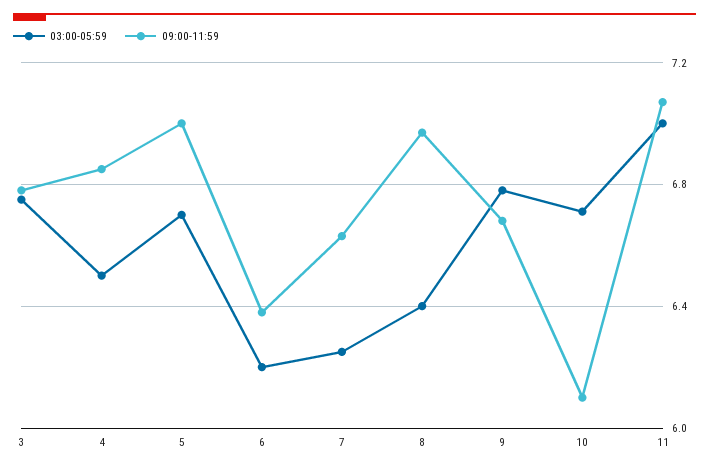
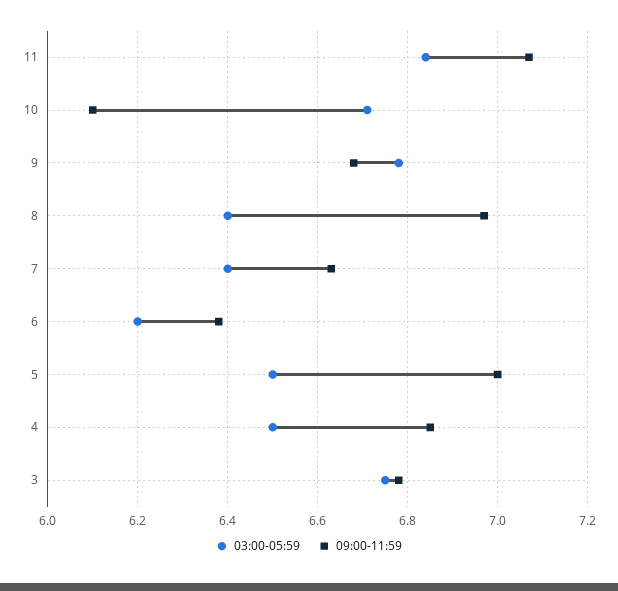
  {
    "03:00-05:59": {
      "3": 6.75,
      "4": 6.5,
-     "5": 6.7,
+     "5": 6.5,
      "6": 6.2,
-     "7": 6.25,
+     "7": 6.4,
      "8": 6.4,
      "9": 6.8,
      "10": 6.7,
-     "11": 7
+     "11": 6.85
    },
    "09:00-11:59": {
      "3": 6.8,
      "4": 6.85,
      "5": 7,
      "6": 6.4,
      "7": 6.65,
      "8": 6.95,
      "9": 6.7,
      "10": 6.1,
      "11": 7.05
    }
  }

